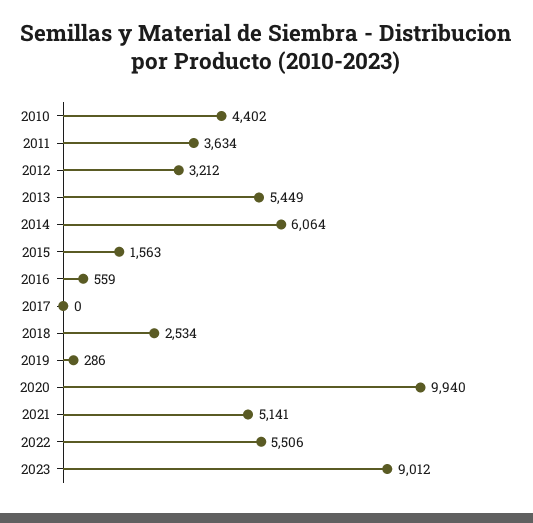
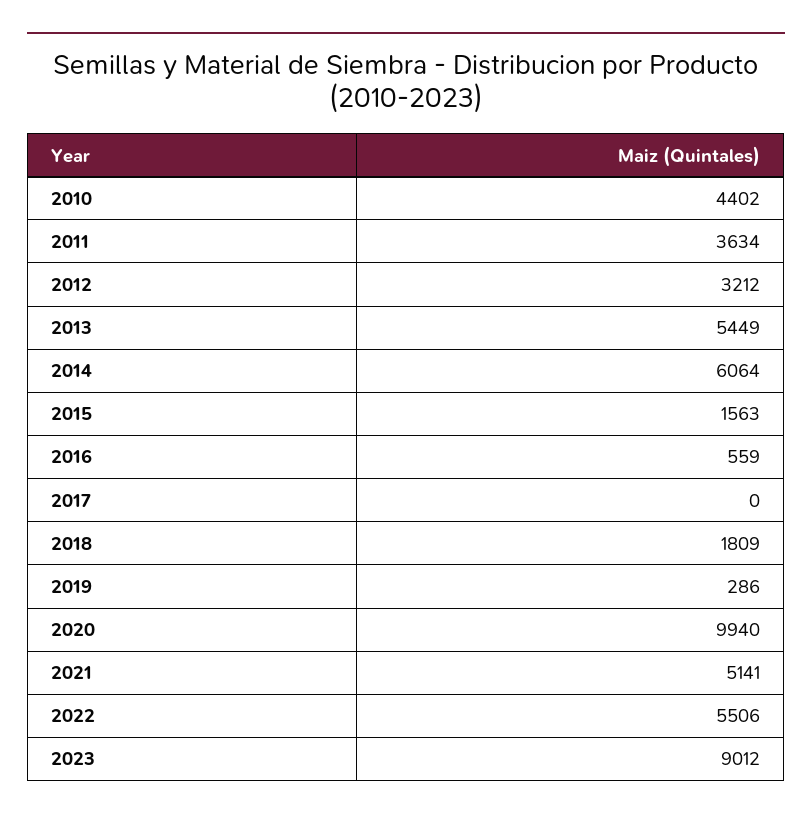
  {
    "2010": 4402,
    "2011": 3634,
    "2012": 3212,
    "2013": 5449,
    "2014": 6064,
    "2015": 1563,
    "2016": 559,
    "2017": 0,
-   "2018": 2534,
+   "2018": 1809,
    "2019": 286,
    "2020": 9940,
    "2021": 5141,
    "2022": 5506,
    "2023": 9012
  }

